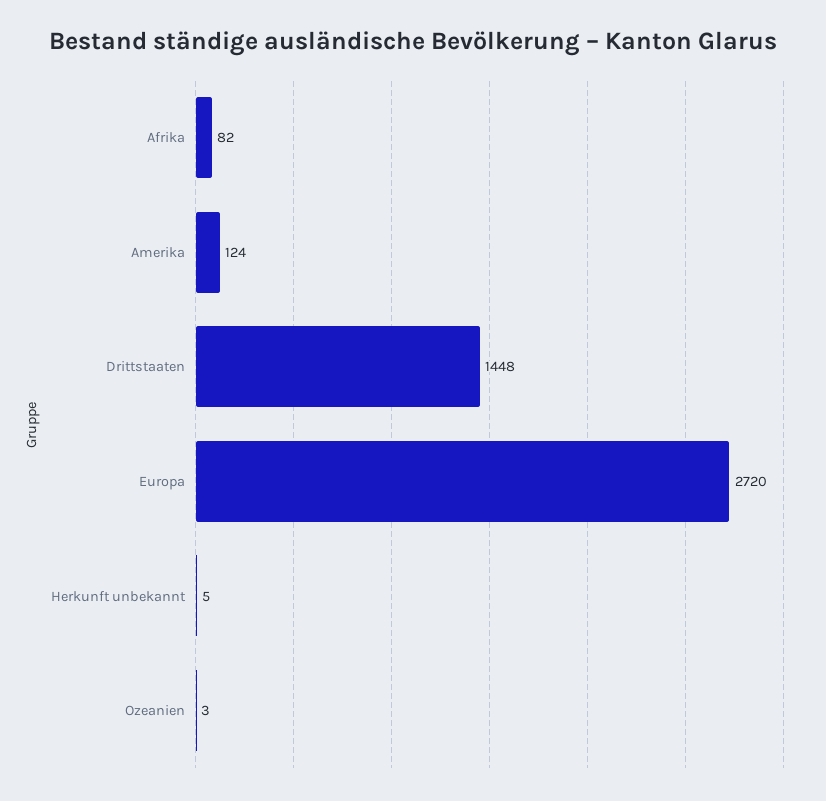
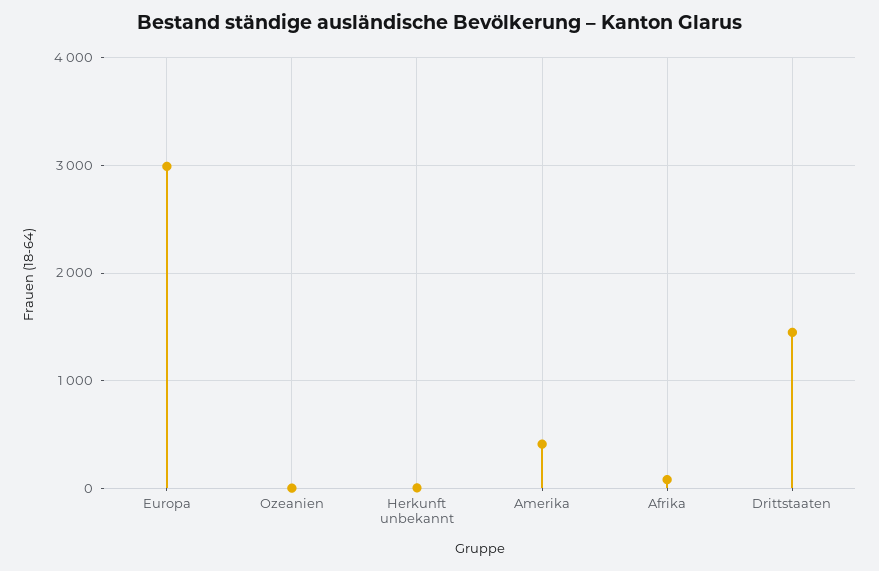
  {
    "Afrika": 82,
-   "Amerika": 124,
+   "Amerika": 400,
    "Drittstaaten": 1448,
-   "Europa": 2720,
+   "Europa": 3000,
    "Herkunft unbekannt": 5,
    "Ozeanien": 3
  }

